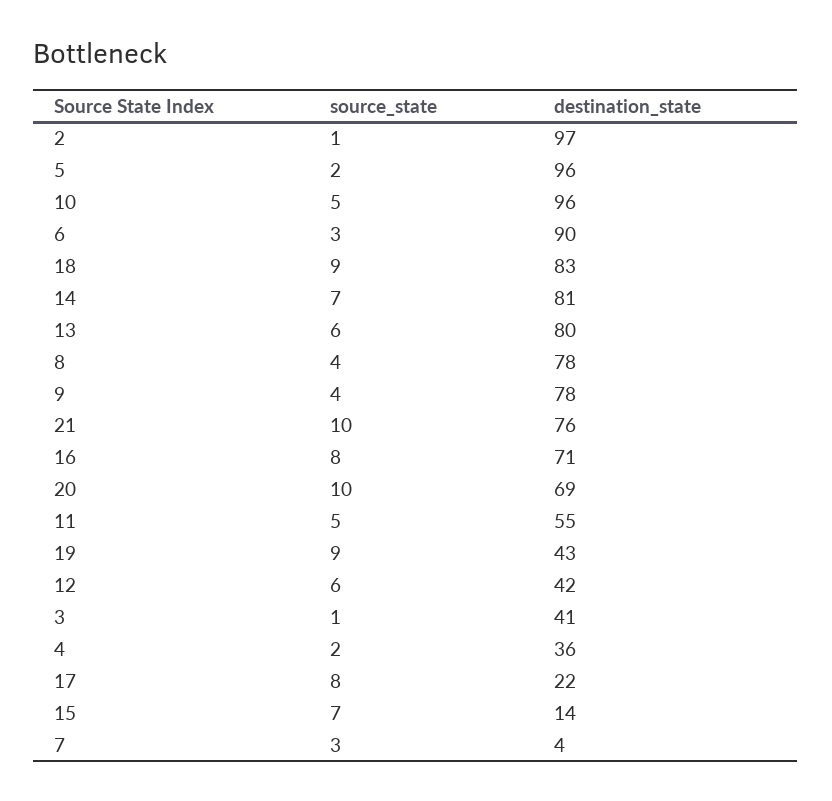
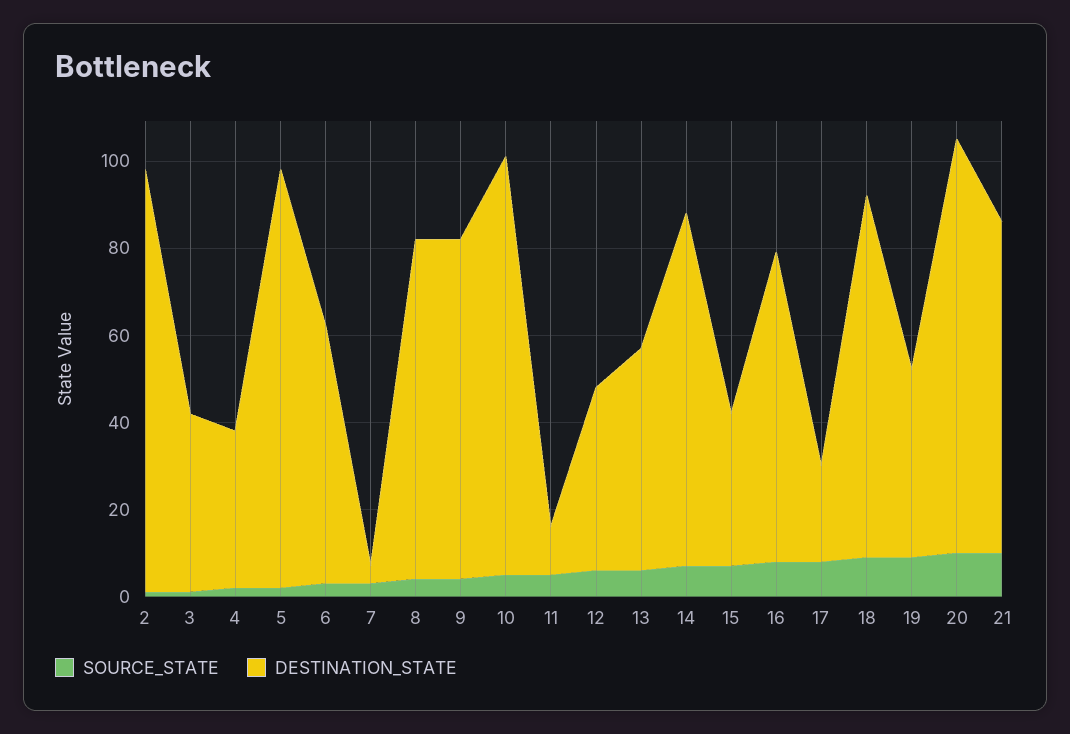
  {
    "source_state": {
      "2": 1,
      "5": 2,
      "10": 5,
      "6": 3,
      "18": 9,
      "14": 7,
      "13": 6,
      "8": 4,
      "9": 4,
      "21": 10,
      "16": 8,
      "20": 10,
      "11": 5,
      "19": 9,
      "12": 6,
      "3": 1,
      "4": 2,
      "17": 8,
      "15": 7,
      "7": 3
    },
    "destination_state": {
      "2": 97,
      "5": 96,
      "10": 96,
-     "6": 90,
+     "6": 60,
      "18": 83,
      "14": 81,
-     "13": 80,
+     "13": 50,
      "8": 78,
      "9": 78,
      "21": 76,
      "16": 71,
-     "20": 69,
+     "20": 95,
-     "11": 55,
+     "11": 10,
      "19": 43,
      "12": 42,
      "3": 41,
      "4": 36,
      "17": 22,
-     "15": 14,
+     "15": 35,
      "7": 4
    }
  }

